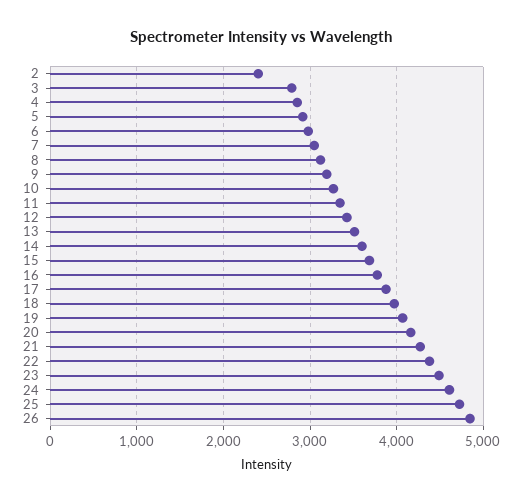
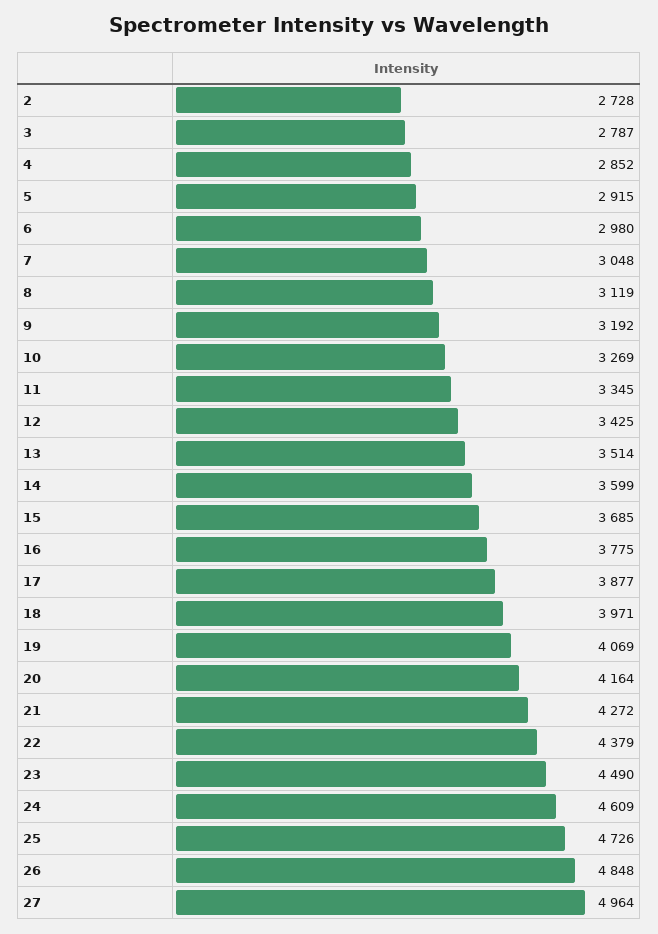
  {
-   "2": 2400,
+   "2": 2728,
    "3": 2787,
    "4": 2852,
    "5": 2915,
    "6": 2980,
    "7": 3048,
    "8": 3119,
    "9": 3192,
    "10": 3269,
    "11": 3345,
    "12": 3425,
    "13": 3514,
    "14": 3599,
    "15": 3685,
    "16": 3775,
    "17": 3877,
    "18": 3971,
    "19": 4069,
    "20": 4164,
    "21": 4272,
    "22": 4379,
    "23": 4490,
    "24": 4609,
    "25": 4726,
-   "26": 4848
+   "26": 4848,
+   "27": 4964
  }

